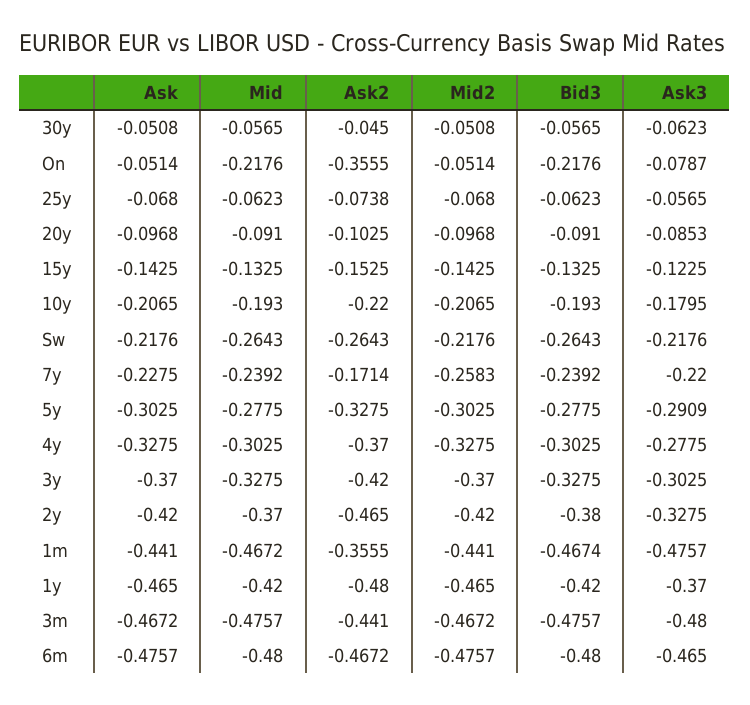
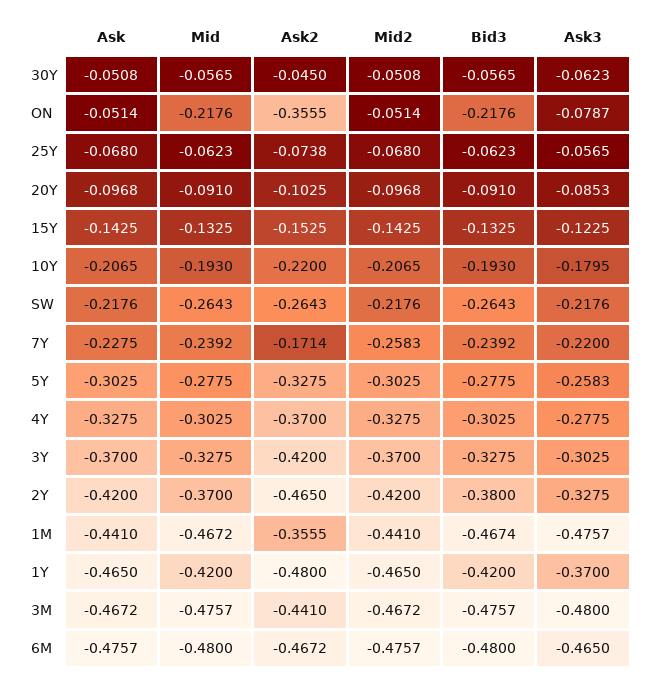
  {
    "Ask": {
      "30y": -0.0508,
      "On": -0.0514,
      "25y": -0.068,
      "20y": -0.0968,
      "15y": -0.1425,
      "10y": -0.2065,
      "Sw": -0.2176,
      "7y": -0.2275,
      "5y": -0.3025,
      "4y": -0.3275,
      "3y": -0.37,
      "2y": -0.42,
      "1m": -0.441,
      "1y": -0.465,
      "3m": -0.4672,
      "6m": -0.4757
    },
    "Mid": {
      "30y": -0.0565,
      "On": -0.2176,
      "25y": -0.0623,
      "20y": -0.091,
      "15y": -0.1325,
      "10y": -0.193,
      "Sw": -0.2643,
      "7y": -0.2392,
      "5y": -0.2775,
      "4y": -0.3025,
      "3y": -0.3275,
      "2y": -0.37,
      "1m": -0.4672,
      "1y": -0.42,
      "3m": -0.4757,
      "6m": -0.48
    },
    "Ask2": {
      "30y": -0.045,
      "On": -0.3555,
      "25y": -0.0738,
      "20y": -0.1025,
      "15y": -0.1525,
      "10y": -0.22,
      "Sw": -0.2643,
      "7y": -0.1714,
      "5y": -0.3275,
      "4y": -0.37,
      "3y": -0.42,
      "2y": -0.465,
      "1m": -0.3555,
      "1y": -0.48,
      "3m": -0.441,
      "6m": -0.4672
    },
    "Mid2": {
      "30y": -0.0508,
      "On": -0.0514,
      "25y": -0.068,
      "20y": -0.0968,
      "15y": -0.1425,
      "10y": -0.2065,
      "Sw": -0.2176,
      "7y": -0.2583,
      "5y": -0.3025,
      "4y": -0.3275,
      "3y": -0.37,
      "2y": -0.42,
      "1m": -0.441,
      "1y": -0.465,
      "3m": -0.4672,
      "6m": -0.4757
    },
    "Bid3": {
      "30y": -0.0565,
      "On": -0.2176,
      "25y": -0.0623,
      "20y": -0.091,
      "15y": -0.1325,
      "10y": -0.193,
      "Sw": -0.2643,
      "7y": -0.2392,
      "5y": -0.2775,
      "4y": -0.3025,
      "3y": -0.3275,
      "2y": -0.38,
      "1m": -0.4674,
      "1y": -0.42,
      "3m": -0.4757,
      "6m": -0.48
    },
    "Ask3": {
      "30y": -0.0623,
      "On": -0.0787,
      "25y": -0.0565,
      "20y": -0.0853,
      "15y": -0.1225,
      "10y": -0.1795,
      "Sw": -0.2176,
      "7y": -0.22,
-     "5y": -0.2909,
+     "5y": -0.2583,
      "4y": -0.2775,
      "3y": -0.3025,
      "2y": -0.3275,
      "1m": -0.4757,
      "1y": -0.37,
      "3m": -0.48,
      "6m": -0.465
    }
  }

